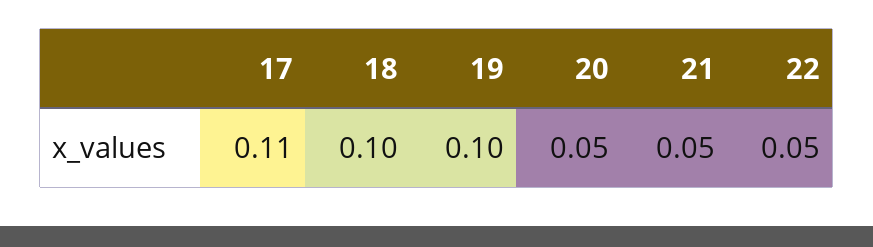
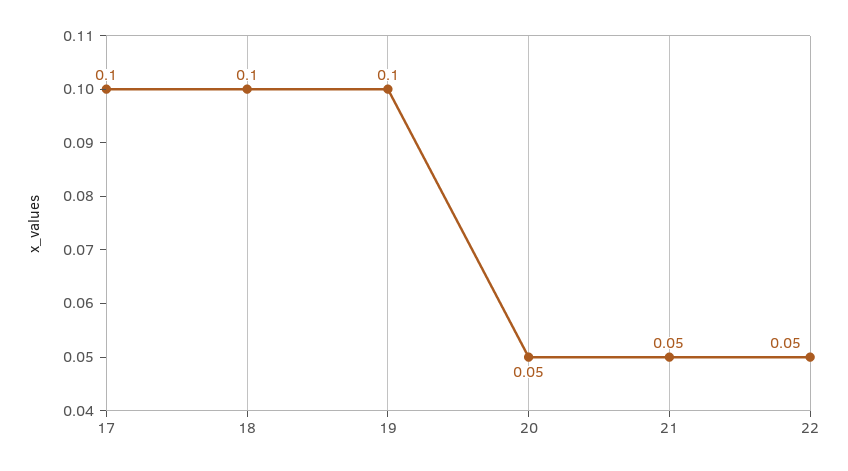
  {
-   "17": 0.11,
+   "17": 0.1,
    "18": 0.1,
    "19": 0.1,
    "20": 0.05,
    "21": 0.05,
    "22": 0.05
  }

